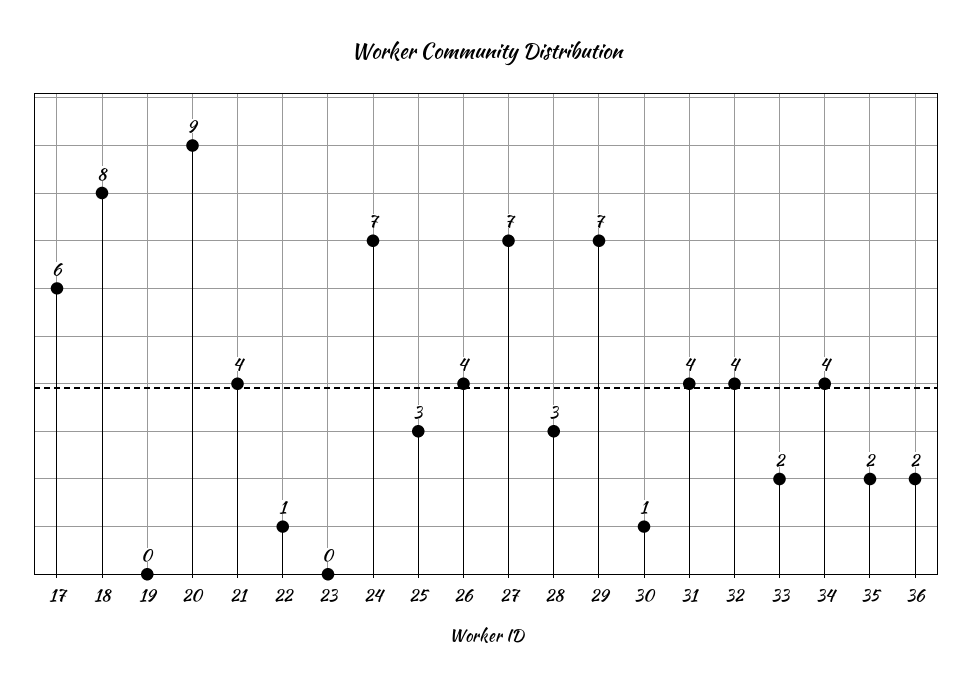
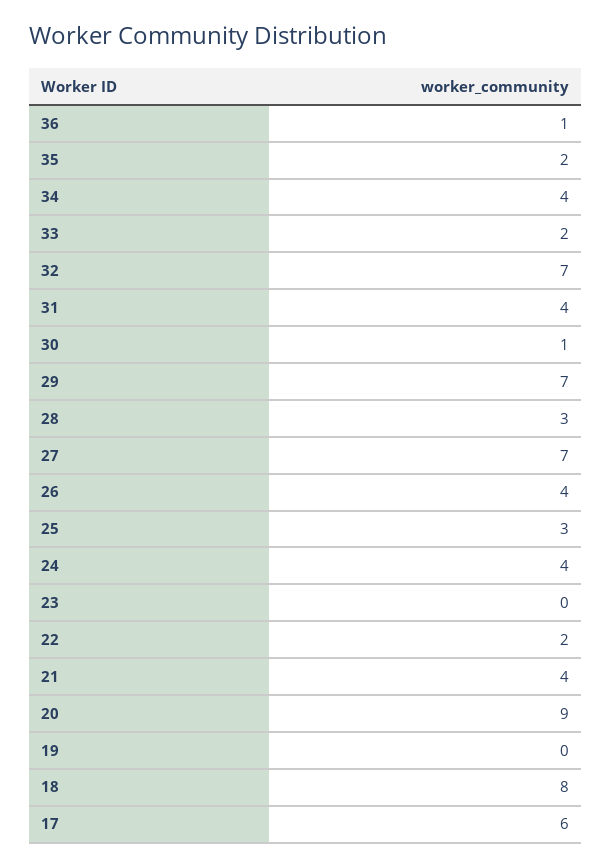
  {
    "17": 6,
    "18": 8,
    "19": 0,
    "20": 9,
    "21": 4,
-   "22": 1,
+   "22": 2,
    "23": 0,
-   "24": 7,
+   "24": 4,
    "25": 3,
    "26": 4,
    "27": 7,
    "28": 3,
    "29": 7,
    "30": 1,
    "31": 4,
-   "32": 4,
+   "32": 7,
    "33": 2,
    "34": 4,
    "35": 2,
-   "36": 2
+   "36": 1
  }

